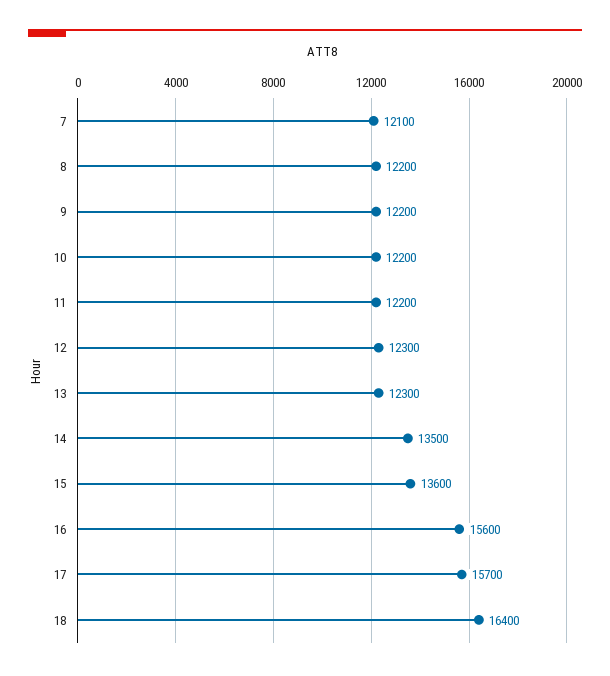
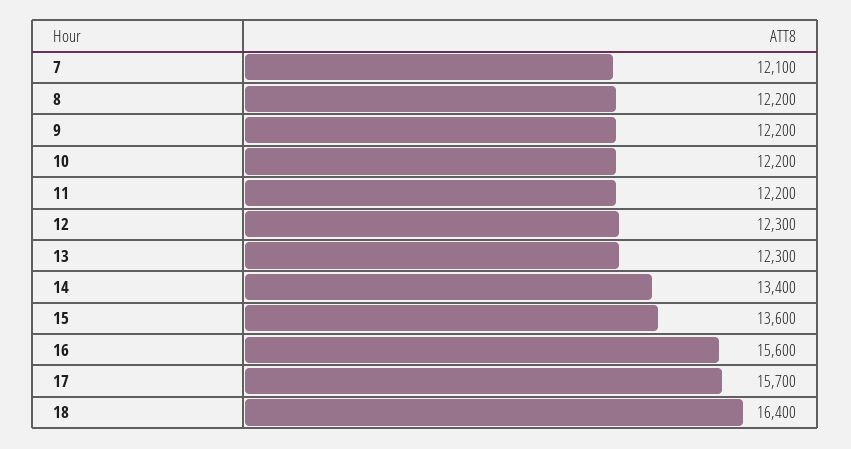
  {
    "7": 12100,
    "8": 12200,
    "9": 12200,
    "10": 12200,
    "11": 12200,
    "12": 12300,
    "13": 12300,
-   "14": 13500,
+   "14": 13400,
    "15": 13600,
    "16": 15600,
    "17": 15700,
    "18": 16400
  }

